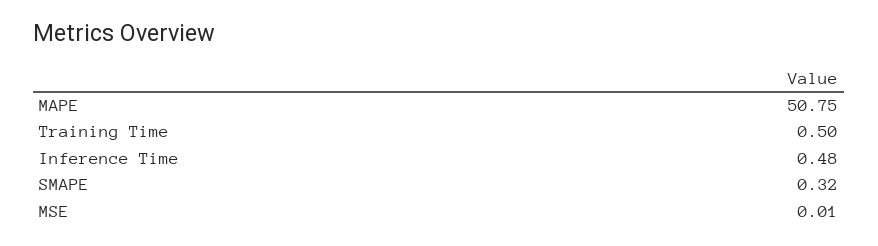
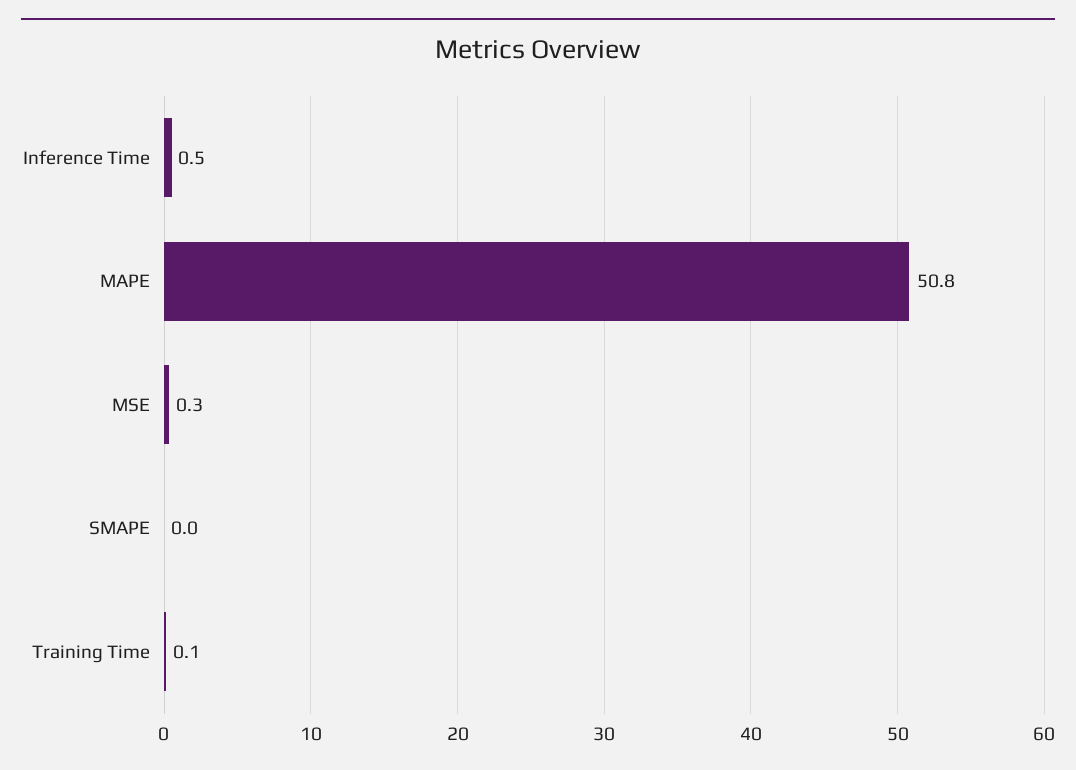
  {
    "MAPE": 50.75,
-   "Training Time": 0.5,
+   "Training Time": 0.1,
    "Inference Time": 0.48,
-   "SMAPE": 0.32,
+   "SMAPE": 0,
-   "MSE": 0.01
+   "MSE": 0.3
  }

